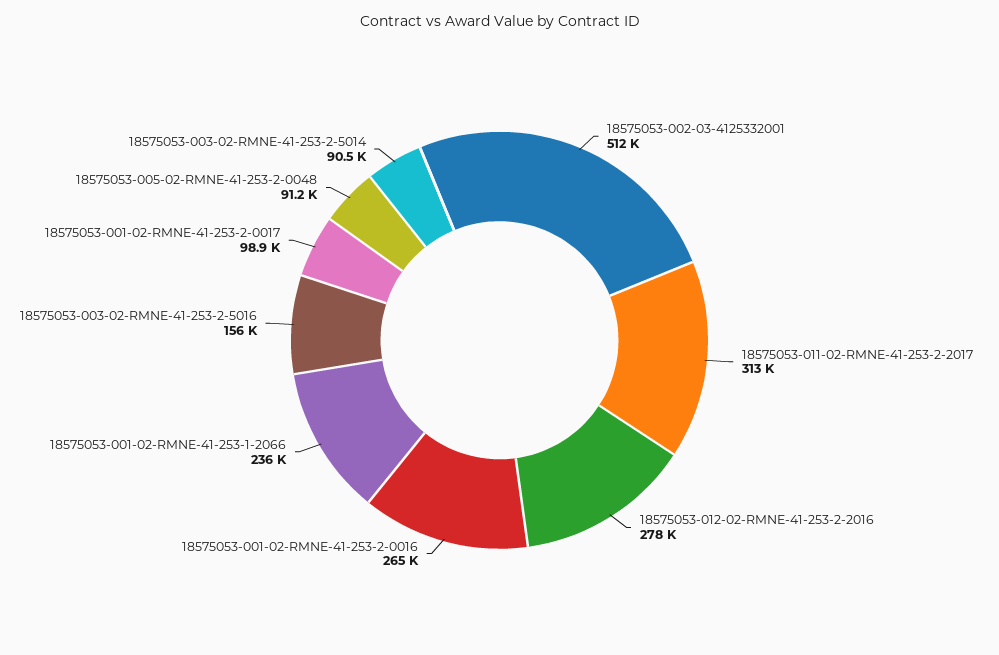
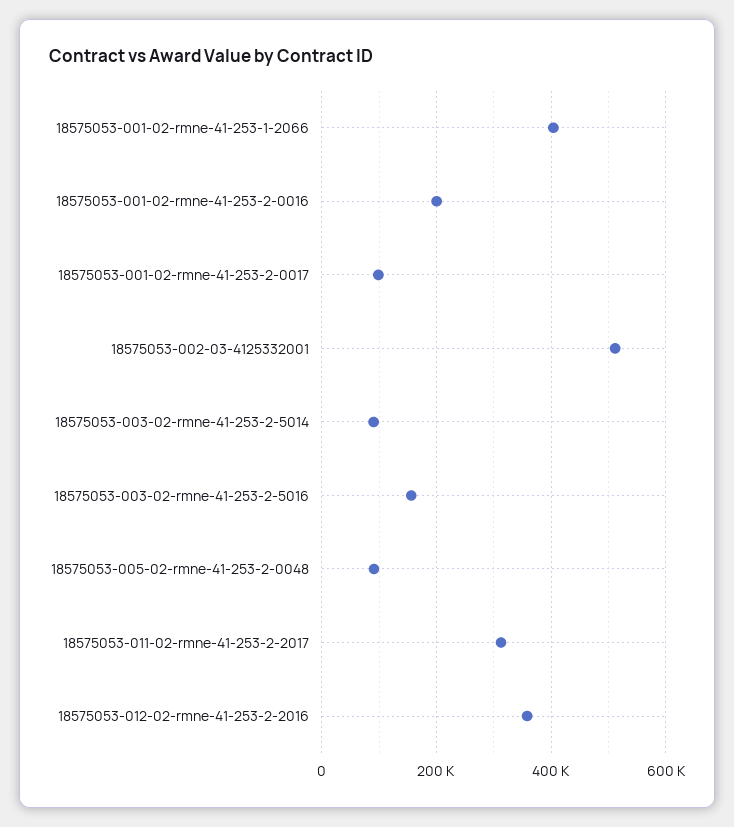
  {
    "18575053-002-03-4125332001": 512000,
    "18575053-011-02-RMNE-41-253-2-2017": 313000,
-   "18575053-012-02-RMNE-41-253-2-2016": 278000,
+   "18575053-012-02-RMNE-41-253-2-2016": 360000,
-   "18575053-001-02-RMNE-41-253-2-0016": 265000,
+   "18575053-001-02-RMNE-41-253-2-0016": 200000,
-   "18575053-001-02-RMNE-41-253-1-2066": 236000,
+   "18575053-001-02-RMNE-41-253-1-2066": 400000,
    "18575053-003-02-RMNE-41-253-2-5016": 156000,
    "18575053-001-02-RMNE-41-253-2-0017": 98900,
    "18575053-005-02-RMNE-41-253-2-0048": 91200,
    "18575053-003-02-RMNE-41-253-2-5014": 90500
  }

